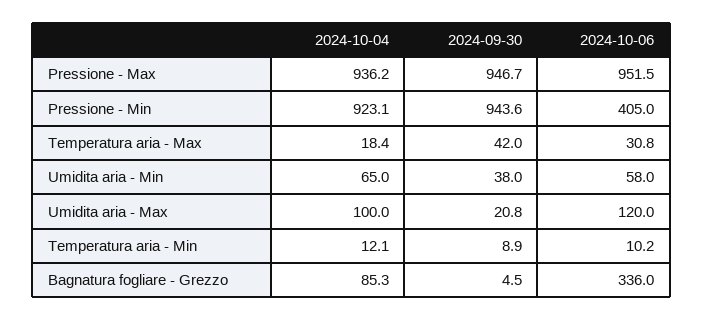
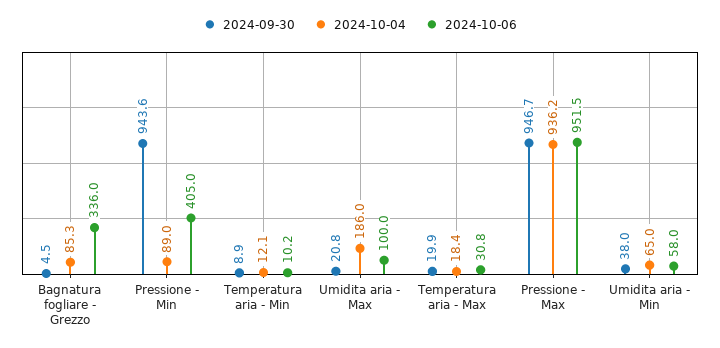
  {
    "2024-10-04": {
      "Pressione - Max": 936.2,
-     "Pressione - Min": 923.1,
+     "Pressione - Min": 89,
      "Temperatura aria - Max": 18.4,
      "Umidita aria - Min": 65,
-     "Umidita aria - Max": 100,
+     "Umidita aria - Max": 186,
      "Temperatura aria - Min": 12.1,
      "Bagnatura fogliare - Grezzo": 85.3
    },
    "2024-09-30": {
      "Pressione - Max": 946.7,
      "Pressione - Min": 943.6,
-     "Temperatura aria - Max": 42,
+     "Temperatura aria - Max": 19.9,
      "Umidita aria - Min": 38,
      "Umidita aria - Max": 20.8,
      "Temperatura aria - Min": 8.9,
      "Bagnatura fogliare - Grezzo": 4.5
    },
    "2024-10-06": {
      "Pressione - Max": 951.5,
      "Pressione - Min": 405,
      "Temperatura aria - Max": 30.8,
      "Umidita aria - Min": 58,
-     "Umidita aria - Max": 120,
+     "Umidita aria - Max": 100,
      "Temperatura aria - Min": 10.2,
      "Bagnatura fogliare - Grezzo": 336
    }
  }

